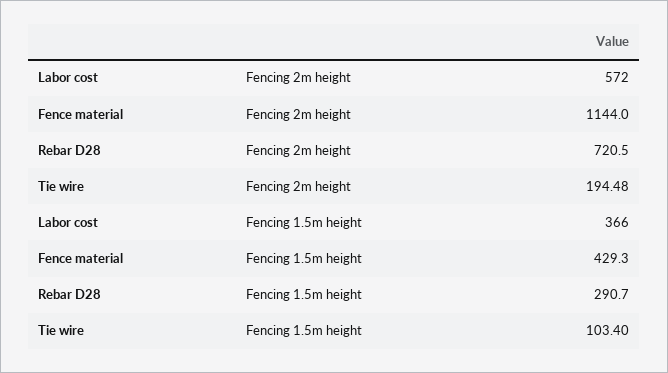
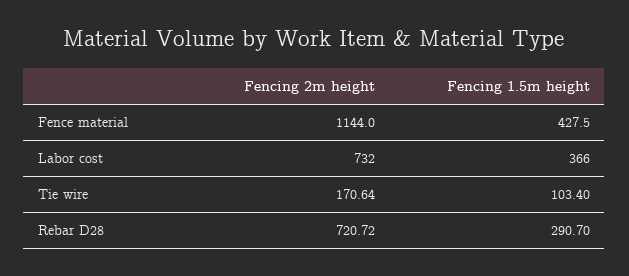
  {
    "Labor cost": {
-     "Fencing 2m height": 572,
+     "Fencing 2m height": 732,
      "Fencing 1.5m height": 366
    },
    "Fence material": {
      "Fencing 2m height": 1144,
-     "Fencing 1.5m height": 429.3
+     "Fencing 1.5m height": 427.5
    },
    "Rebar D28": {
-     "Fencing 2m height": 720.5,
+     "Fencing 2m height": 720.72,
      "Fencing 1.5m height": 290.7
    },
    "Tie wire": {
-     "Fencing 2m height": 194.48,
+     "Fencing 2m height": 170.64,
      "Fencing 1.5m height": 103.4
    }
  }

